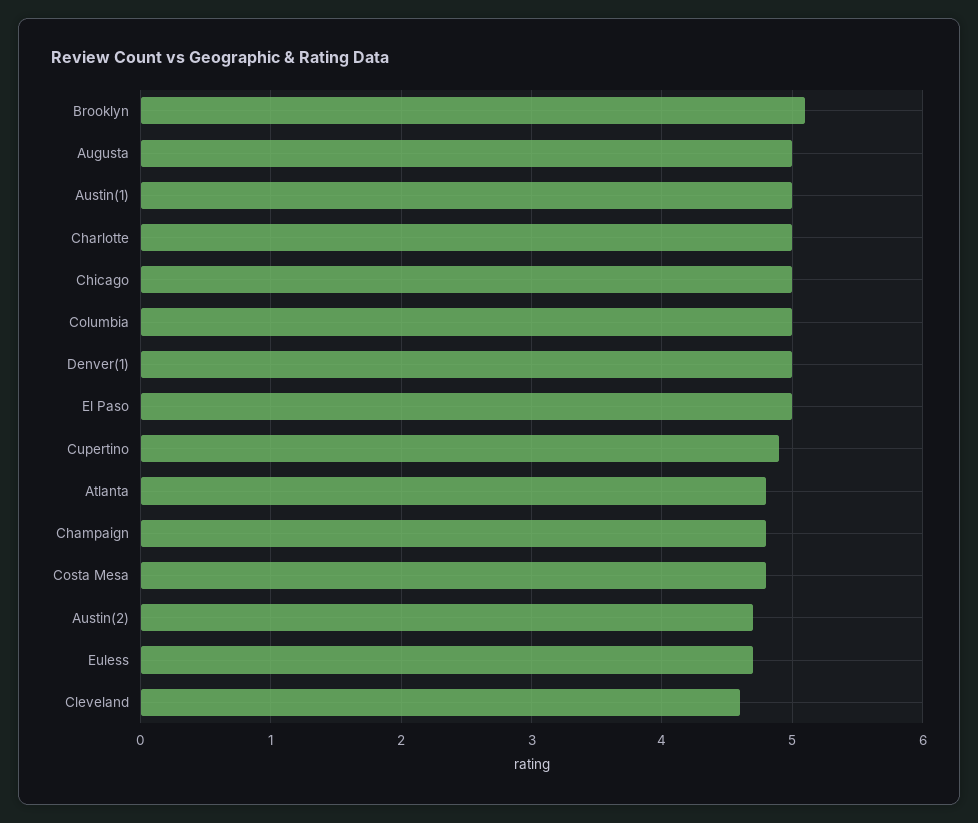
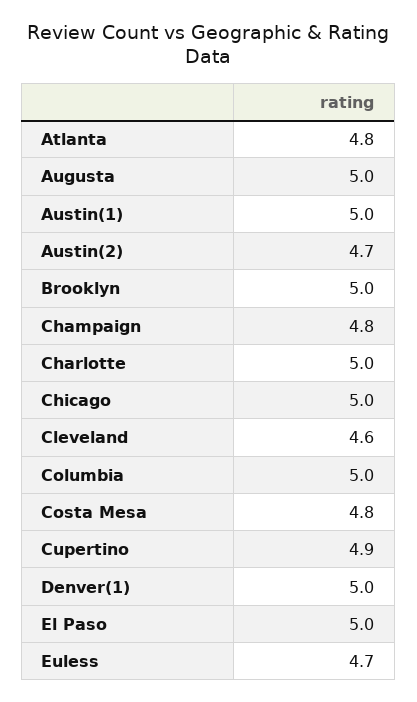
  {
-   "Brooklyn": 5.1,
+   "Brooklyn": 5,
    "Augusta": 5,
    "Austin(1)": 5,
    "Charlotte": 5,
    "Chicago": 5,
    "Columbia": 5,
    "Denver(1)": 5,
    "El Paso": 5,
    "Cupertino": 4.9,
    "Atlanta": 4.8,
    "Champaign": 4.8,
    "Costa Mesa": 4.8,
    "Austin(2)": 4.7,
    "Euless": 4.7,
    "Cleveland": 4.6
  }

